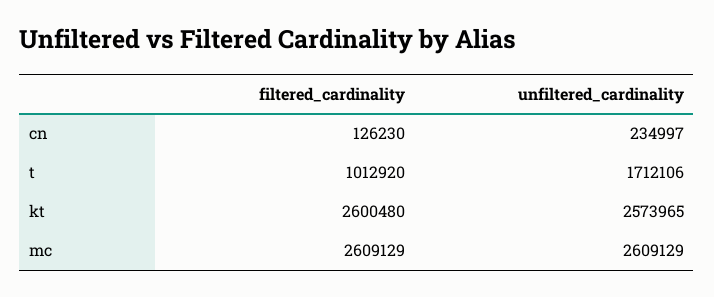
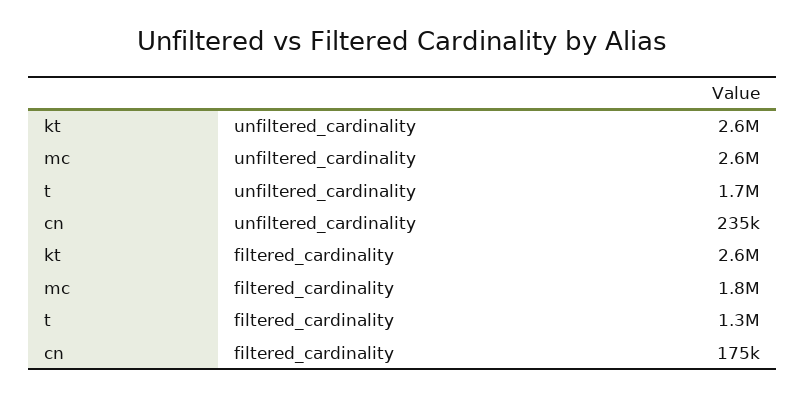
  {
    "filtered_cardinality": {
-     "cn": 126230,
+     "cn": 175000,
-     "t": 1012920,
+     "t": 1300000,
      "kt": 2600480,
-     "mc": 2609129
+     "mc": 1800000
    },
    "unfiltered_cardinality": {
      "cn": 234997,
      "t": 1712106,
      "kt": 2573965,
      "mc": 2609129
    }
  }

